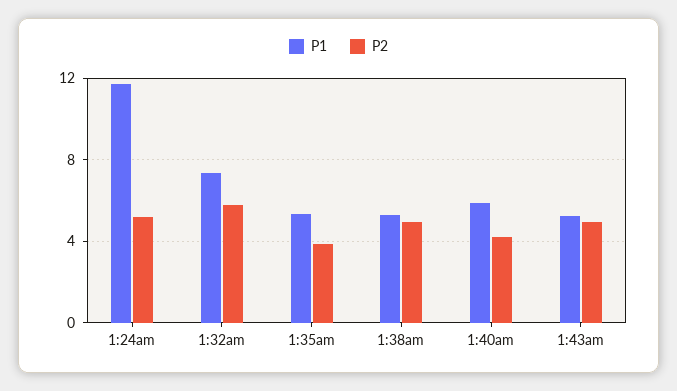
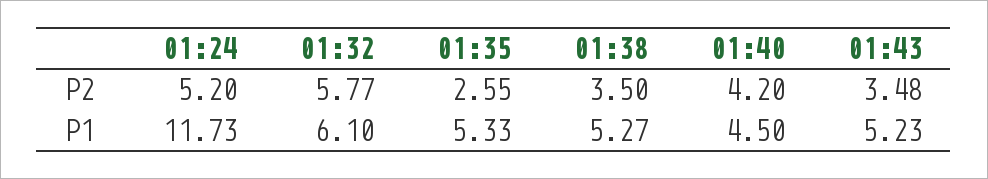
  {
    "P1": {
      "1:24am": 11.73,
-     "1:32am": 7.5,
+     "1:32am": 6.1,
      "1:35am": 5.33,
      "1:38am": 5.27,
-     "1:40am": 6,
+     "1:40am": 4.5,
      "1:43am": 5.23
    },
    "P2": {
      "1:24am": 5.2,
      "1:32am": 5.77,
-     "1:35am": 4,
+     "1:35am": 2.55,
-     "1:38am": 5,
+     "1:38am": 3.5,
      "1:40am": 4.2,
-     "1:43am": 5
+     "1:43am": 3.48
    }
  }

